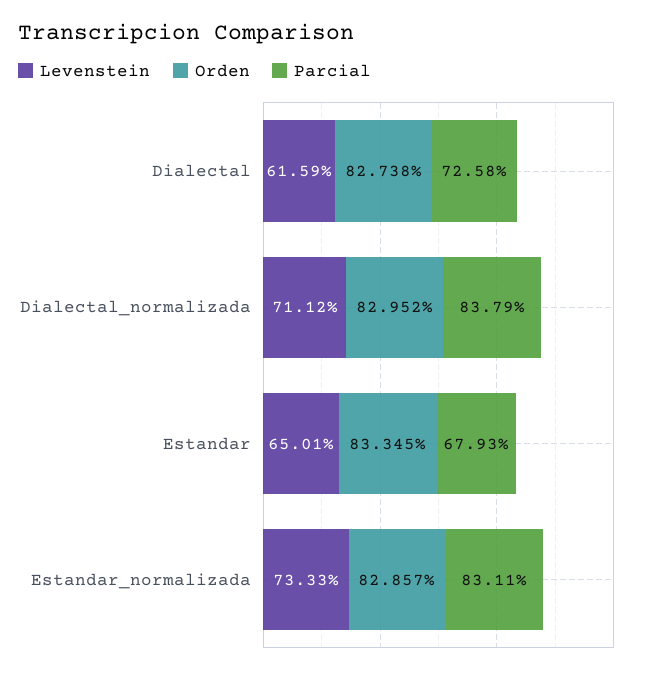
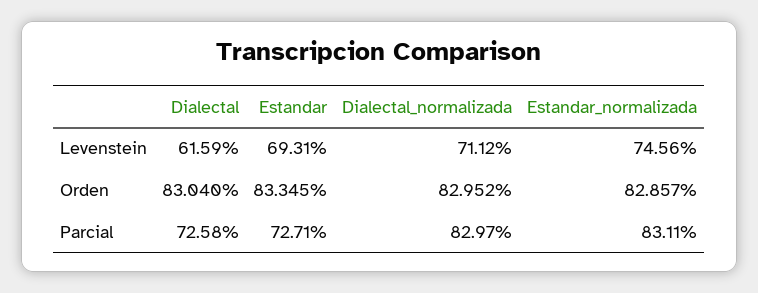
  {
    "Levenstein": {
      "Dialectal": 61.59,
      "Dialectal_normalizada": 71.12,
-     "Estandar": 65.01,
+     "Estandar": 69.31,
-     "Estandar_normalizada": 73.33
+     "Estandar_normalizada": 74.56
    },
    "Orden": {
-     "Dialectal": 82.738,
+     "Dialectal": 83.04,
      "Dialectal_normalizada": 82.952,
      "Estandar": 83.345,
      "Estandar_normalizada": 82.857
    },
    "Parcial": {
      "Dialectal": 72.58,
-     "Dialectal_normalizada": 83.79,
+     "Dialectal_normalizada": 82.97,
-     "Estandar": 67.93,
+     "Estandar": 72.71,
      "Estandar_normalizada": 83.11
    }
  }

